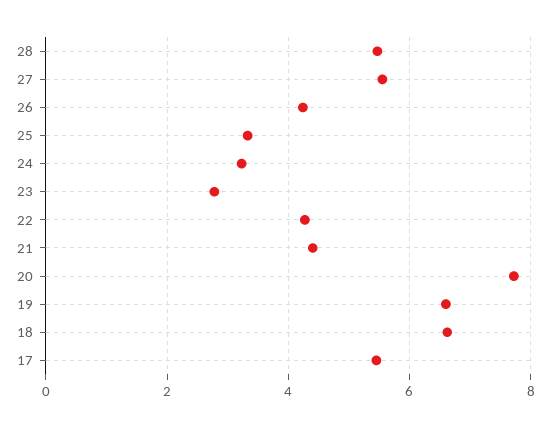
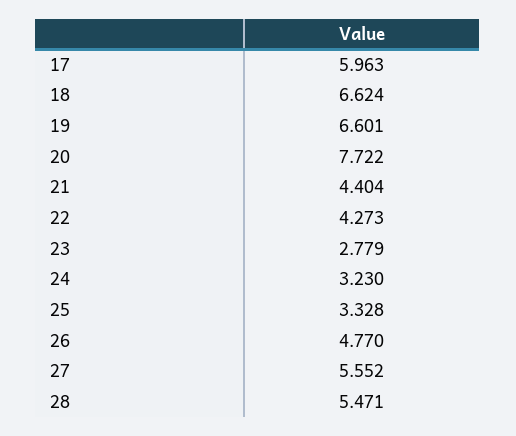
  {
    "28": 5.471,
    "27": 5.552,
-   "26": 4.2,
+   "26": 4.77,
    "25": 3.328,
    "24": 3.23,
    "23": 2.779,
    "22": 4.273,
    "21": 4.404,
    "20": 7.722,
    "19": 6.601,
    "18": 6.624,
-   "17": 5.4
+   "17": 5.963
  }

